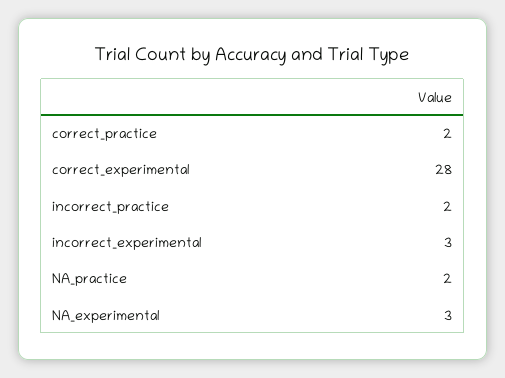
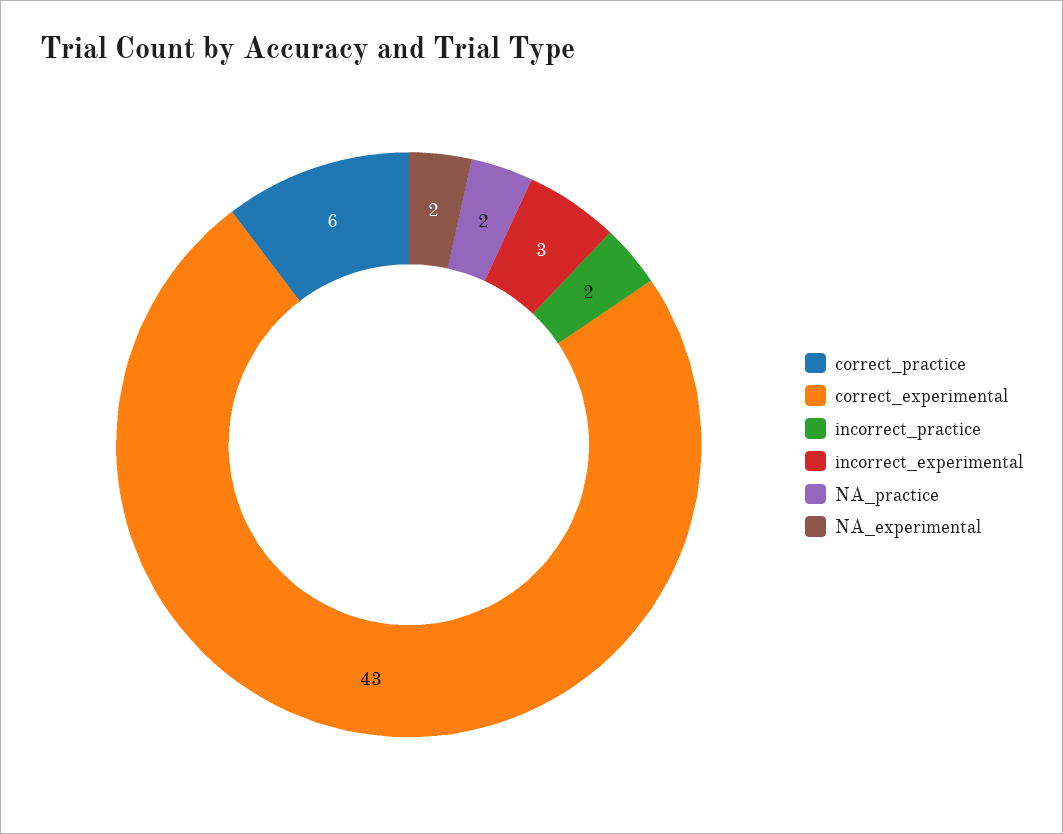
  {
-   "correct_practice": 2,
+   "correct_practice": 6,
-   "correct_experimental": 28,
+   "correct_experimental": 43,
    "incorrect_practice": 2,
    "incorrect_experimental": 3,
    "NA_practice": 2,
-   "NA_experimental": 3
+   "NA_experimental": 2
  }

